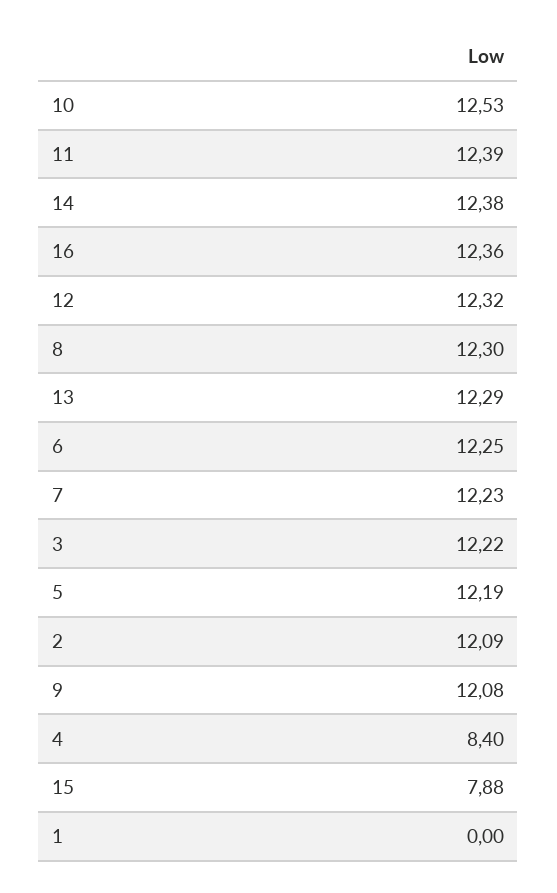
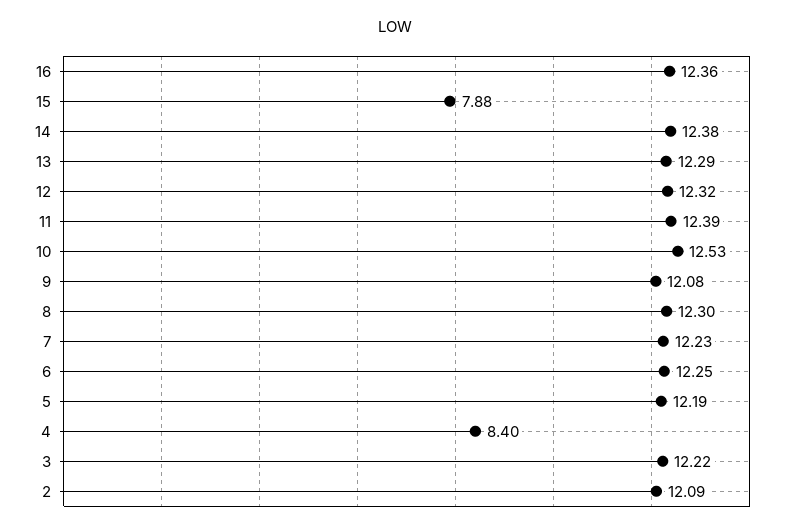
  {
    "10": 12.53,
    "11": 12.39,
    "14": 12.38,
    "16": 12.36,
    "12": 12.32,
    "8": 12.3,
    "13": 12.29,
    "6": 12.25,
    "7": 12.23,
    "3": 12.22,
    "5": 12.19,
    "2": 12.09,
    "9": 12.08,
    "4": 8.4,
-   "15": 7.88,
+   "15": 7.88
-   "1": 0
  }

